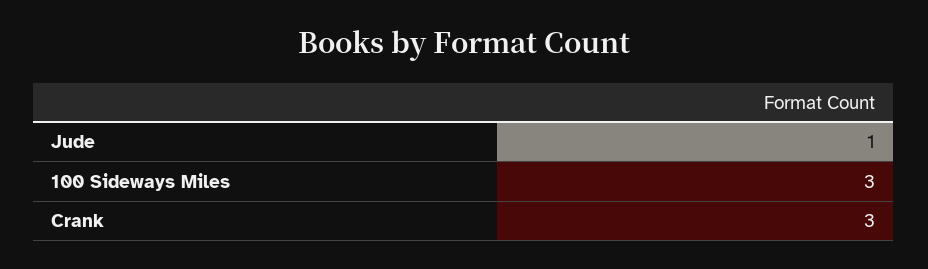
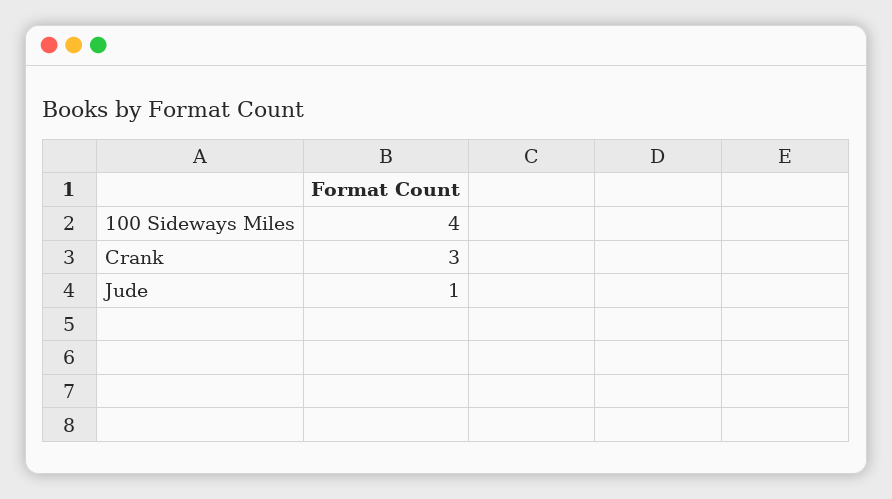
  {
    "Jude": 1,
-   "100 Sideways Miles": 3,
+   "100 Sideways Miles": 4,
    "Crank": 3
  }

